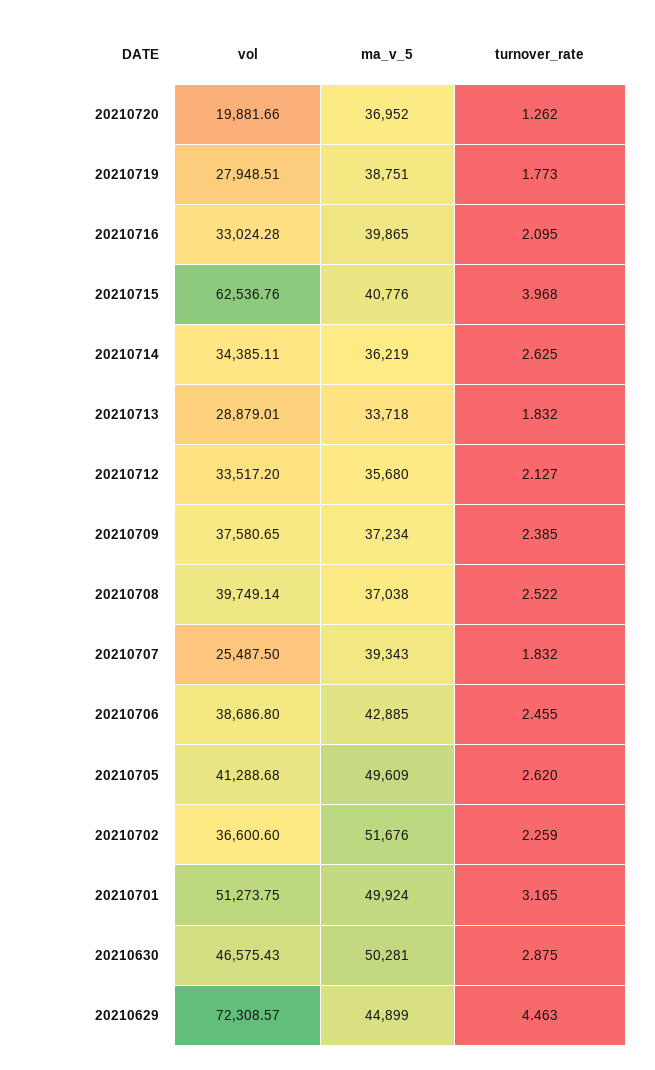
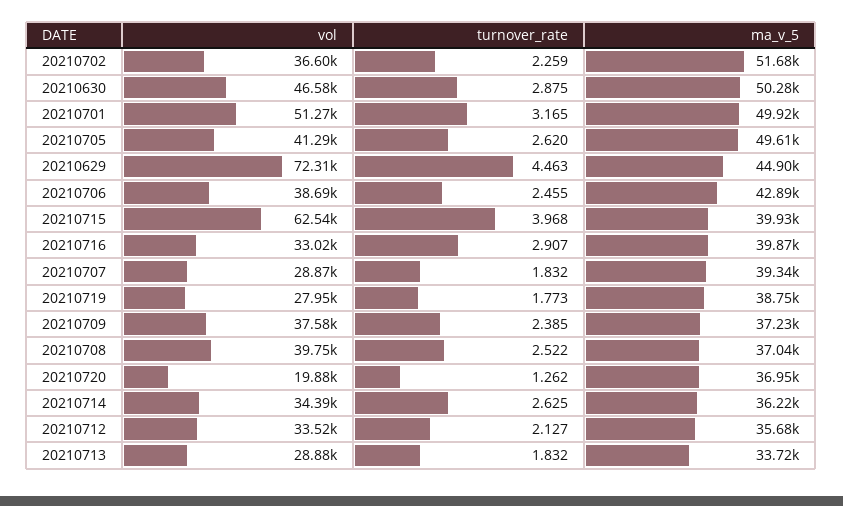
  {
    "vol": {
      "20210720": 19881.66,
      "20210719": 27948.51,
      "20210716": 33024.28,
      "20210715": 62536.76,
      "20210714": 34385.11,
      "20210713": 28879.01,
      "20210712": 33517.2,
      "20210709": 37580.65,
      "20210708": 39749.14,
-     "20210707": 25487.5,
+     "20210707": 28870,
      "20210706": 38686.8,
      "20210705": 41288.68,
      "20210702": 36600.6,
      "20210701": 51273.75,
      "20210630": 46575.43,
      "20210629": 72308.57
    },
    "ma_v_5": {
      "20210720": 36952,
      "20210719": 38751,
      "20210716": 39865,
-     "20210715": 40776,
+     "20210715": 39930,
      "20210714": 36219,
      "20210713": 33718,
      "20210712": 35680,
      "20210709": 37234,
      "20210708": 37038,
      "20210707": 39343,
      "20210706": 42885,
      "20210705": 49609,
      "20210702": 51676,
      "20210701": 49924,
      "20210630": 50281,
      "20210629": 44899
    },
    "turnover_rate": {
      "20210720": 1.262,
      "20210719": 1.773,
-     "20210716": 2.095,
+     "20210716": 2.907,
      "20210715": 3.968,
      "20210714": 2.625,
      "20210713": 1.832,
      "20210712": 2.127,
      "20210709": 2.385,
      "20210708": 2.522,
      "20210707": 1.832,
      "20210706": 2.455,
      "20210705": 2.62,
      "20210702": 2.259,
      "20210701": 3.165,
      "20210630": 2.875,
      "20210629": 4.463
    }
  }

